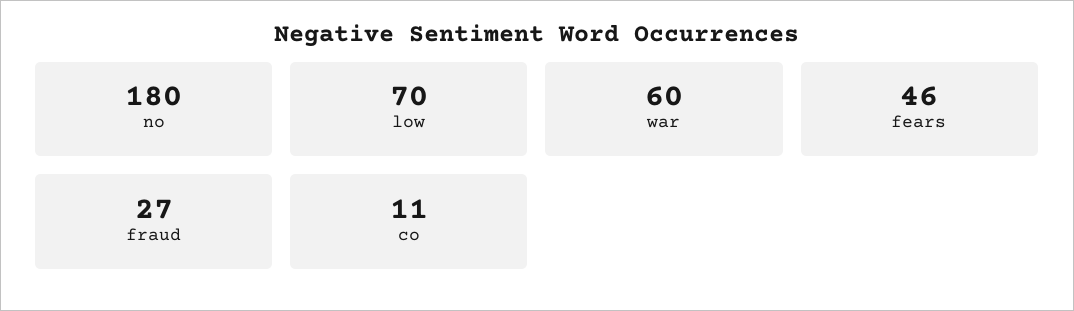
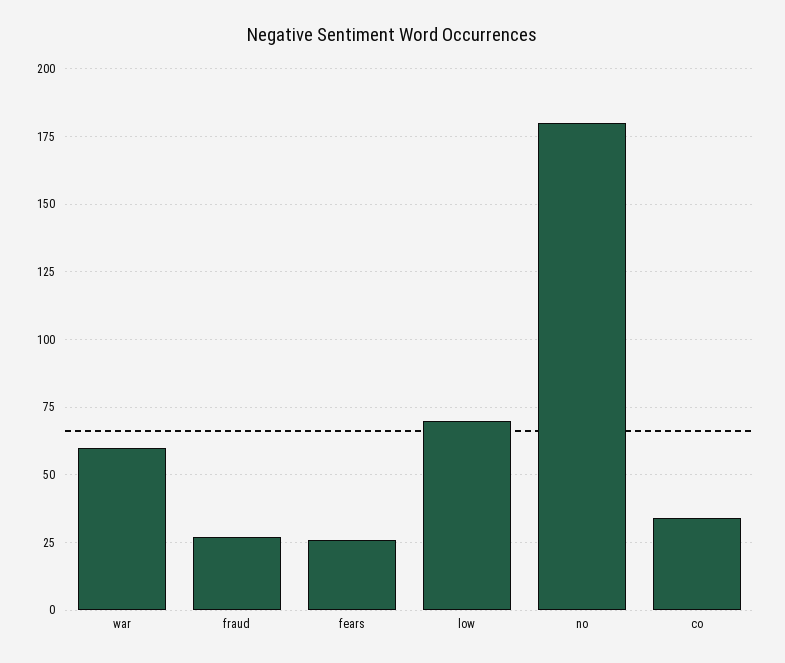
  {
    "no": 180,
    "low": 70,
    "war": 60,
-   "fears": 46,
+   "fears": 25,
    "fraud": 27,
-   "co": 11
+   "co": 35
  }

